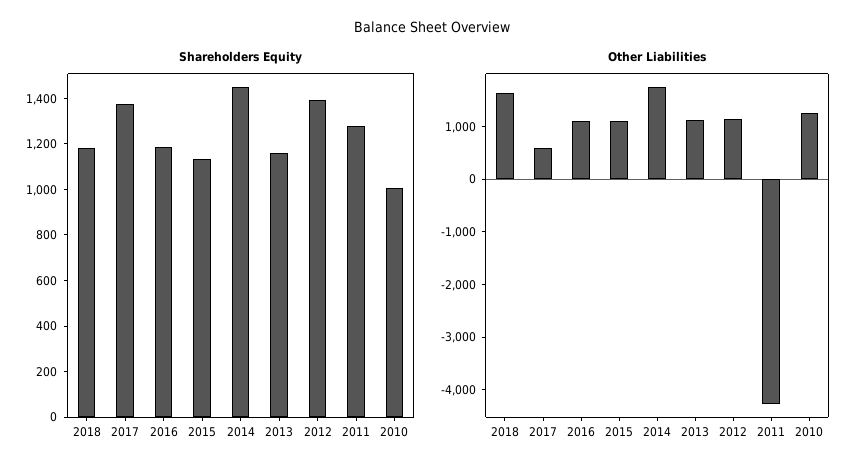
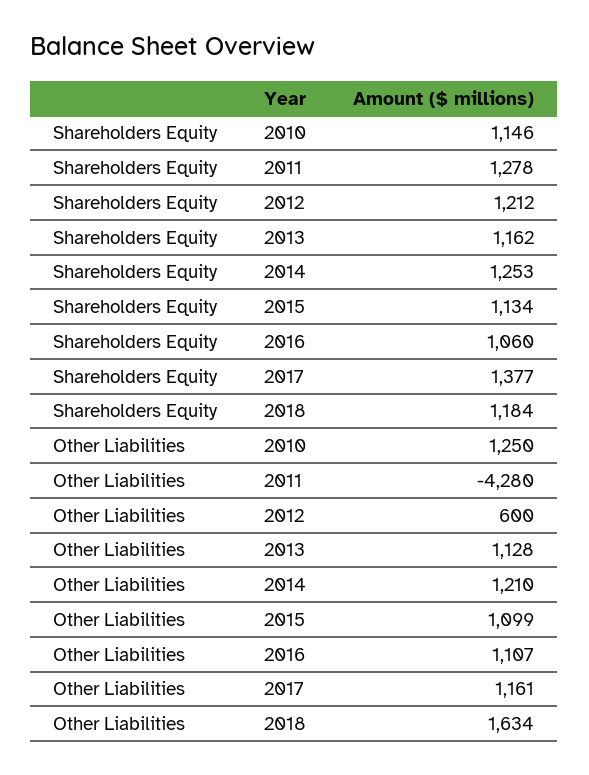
  {
    "Shareholders Equity": {
      "2018": 1184,
      "2017": 1377,
-     "2016": 1200,
+     "2016": 1060,
      "2015": 1134,
-     "2014": 1450,
+     "2014": 1253,
      "2013": 1162,
-     "2012": 1400,
+     "2012": 1212,
      "2011": 1278,
-     "2010": 1000
+     "2010": 1146
    },
    "Other Liabilities": {
      "2018": 1634,
-     "2017": 600,
+     "2017": 1161,
      "2016": 1107,
      "2015": 1099,
-     "2014": 1800,
+     "2014": 1210,
      "2013": 1128,
-     "2012": 1200,
+     "2012": 600,
      "2011": -4280,
      "2010": 1250
    }
  }

